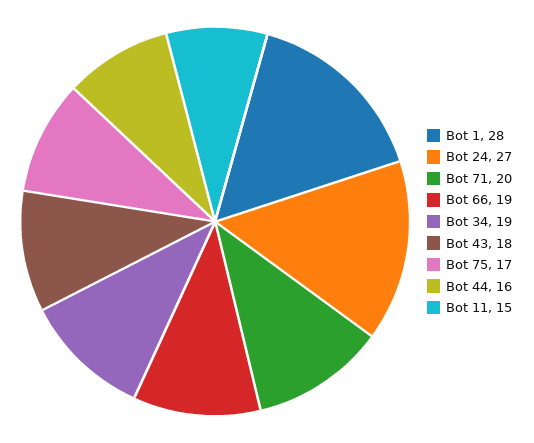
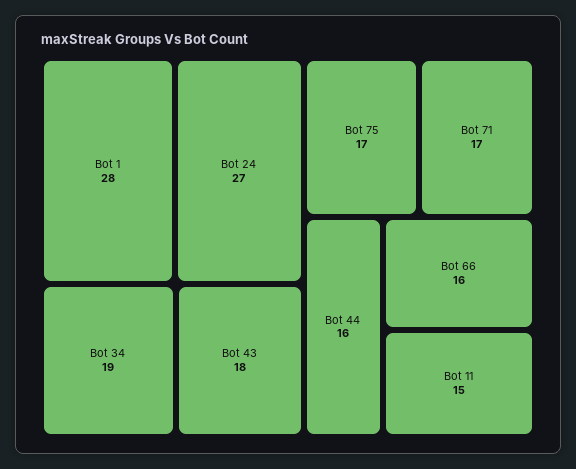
  {
    "Bot 1": 28,
    "Bot 24": 27,
-   "Bot 71": 20,
+   "Bot 71": 17,
-   "Bot 66": 19,
+   "Bot 66": 16,
    "Bot 34": 19,
    "Bot 43": 18,
    "Bot 75": 17,
    "Bot 44": 16,
    "Bot 11": 15
  }

